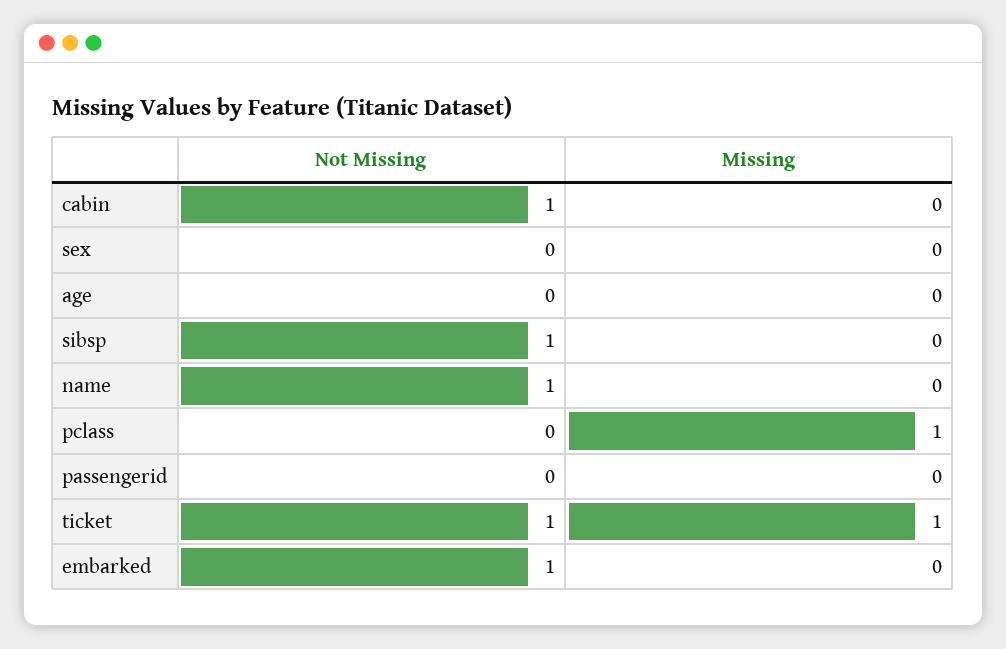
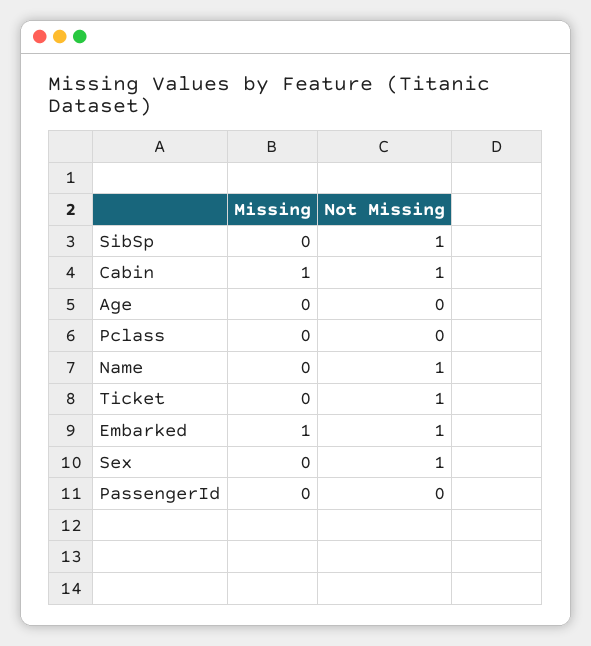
  {
    "Not Missing": {
      "cabin": 1,
-     "sex": 0,
+     "sex": 1,
      "age": 0,
      "sibsp": 1,
      "name": 1,
      "pclass": 0,
      "passengerid": 0,
      "ticket": 1,
      "embarked": 1
    },
    "Missing": {
-     "cabin": 0,
+     "cabin": 1,
      "sex": 0,
      "age": 0,
      "sibsp": 0,
      "name": 0,
-     "pclass": 1,
+     "pclass": 0,
      "passengerid": 0,
-     "ticket": 1,
+     "ticket": 0,
-     "embarked": 0
+     "embarked": 1
    }
  }

